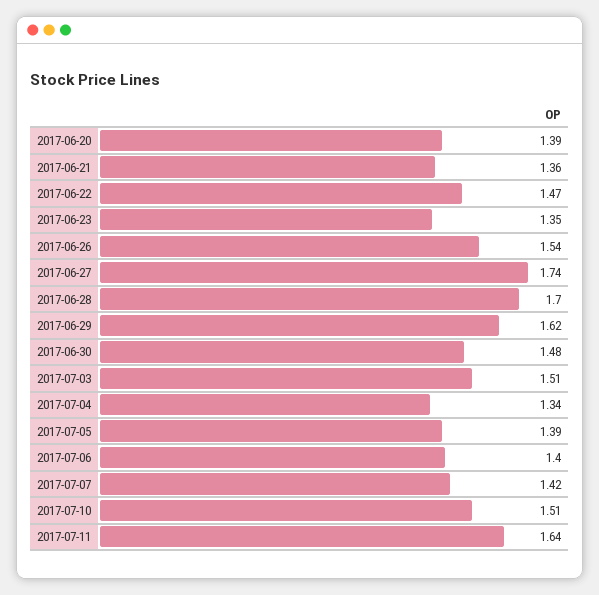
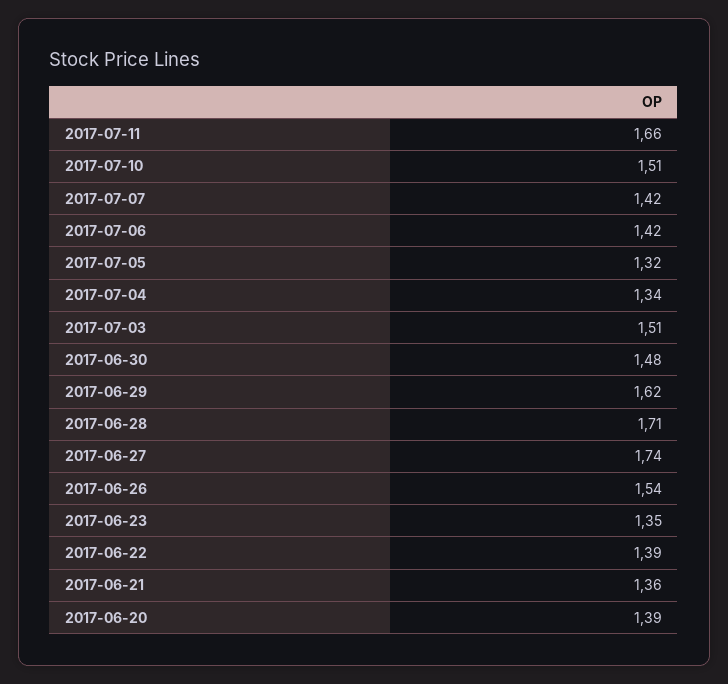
  {
    "2017-06-20": 1.39,
    "2017-06-21": 1.36,
-   "2017-06-22": 1.47,
+   "2017-06-22": 1.39,
    "2017-06-23": 1.35,
    "2017-06-26": 1.54,
    "2017-06-27": 1.74,
-   "2017-06-28": 1.7,
+   "2017-06-28": 1.71,
    "2017-06-29": 1.62,
    "2017-06-30": 1.48,
    "2017-07-03": 1.51,
    "2017-07-04": 1.34,
-   "2017-07-05": 1.39,
+   "2017-07-05": 1.32,
-   "2017-07-06": 1.4,
+   "2017-07-06": 1.42,
    "2017-07-07": 1.42,
    "2017-07-10": 1.51,
-   "2017-07-11": 1.64
+   "2017-07-11": 1.66
  }

